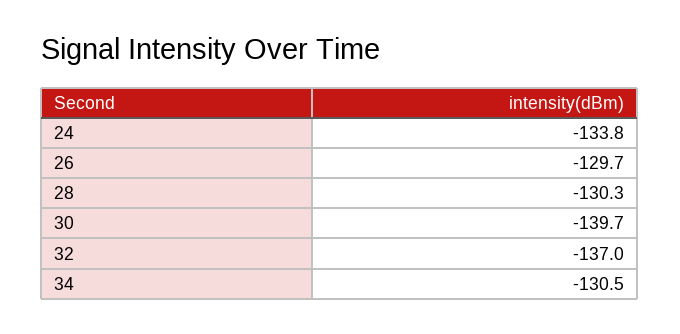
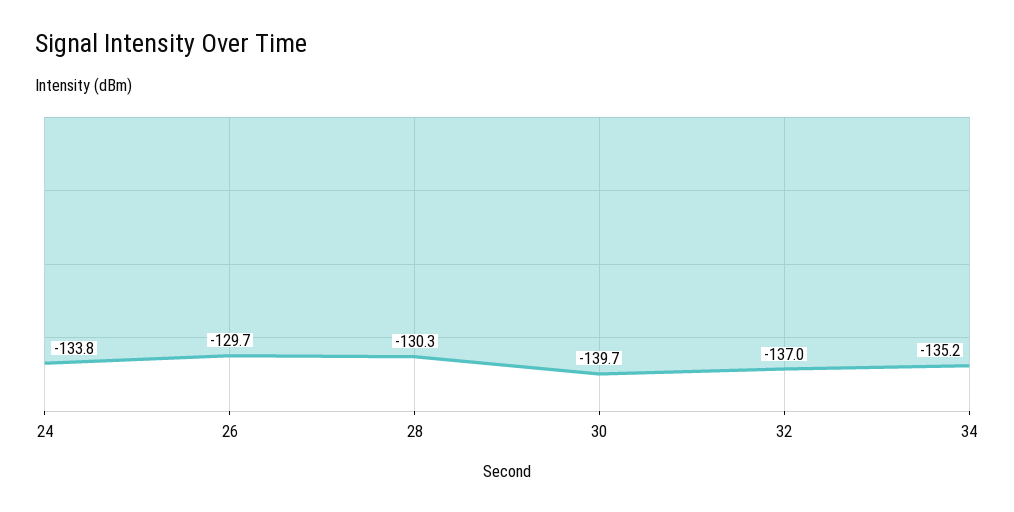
  {
    "24": -133.8,
    "26": -129.7,
    "28": -130.3,
    "30": -139.7,
    "32": -137,
-   "34": -130.5
+   "34": -135.2
  }

